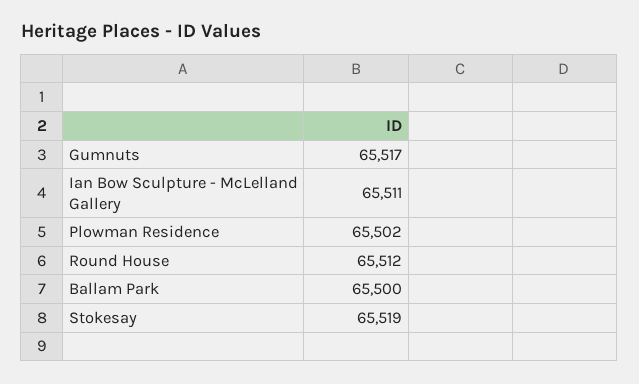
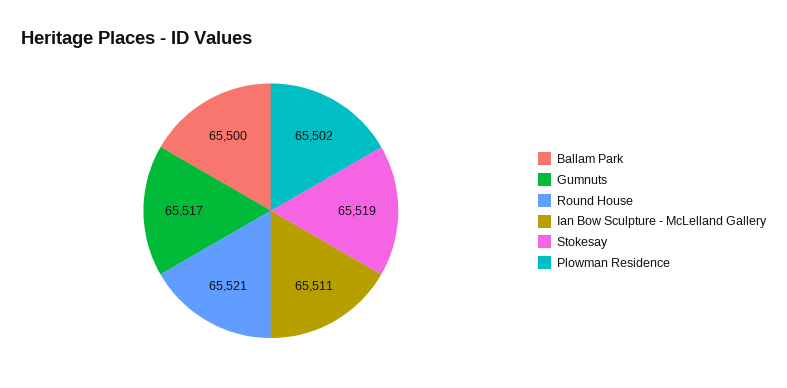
  {
    "Gumnuts": 65517,
    "Ian Bow Sculpture - McLelland Gallery": 65511,
    "Plowman Residence": 65502,
-   "Round House": 65512,
+   "Round House": 65521,
    "Ballam Park": 65500,
    "Stokesay": 65519
  }

